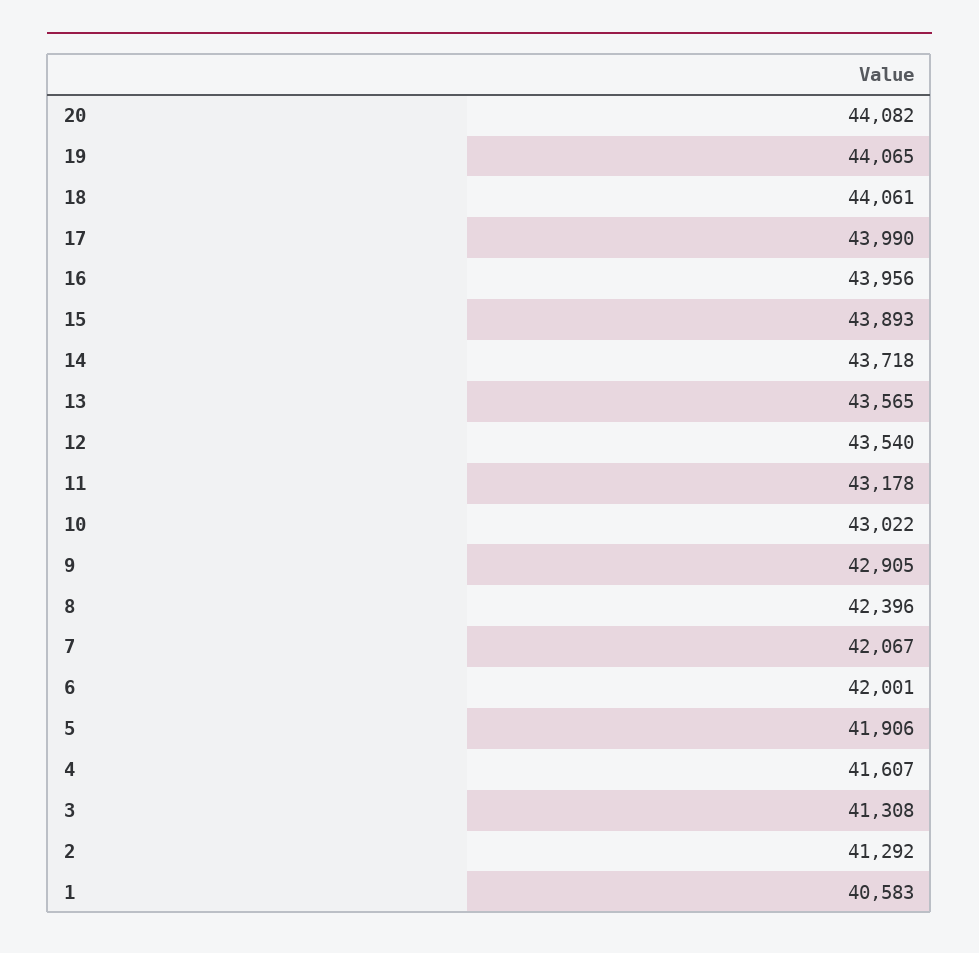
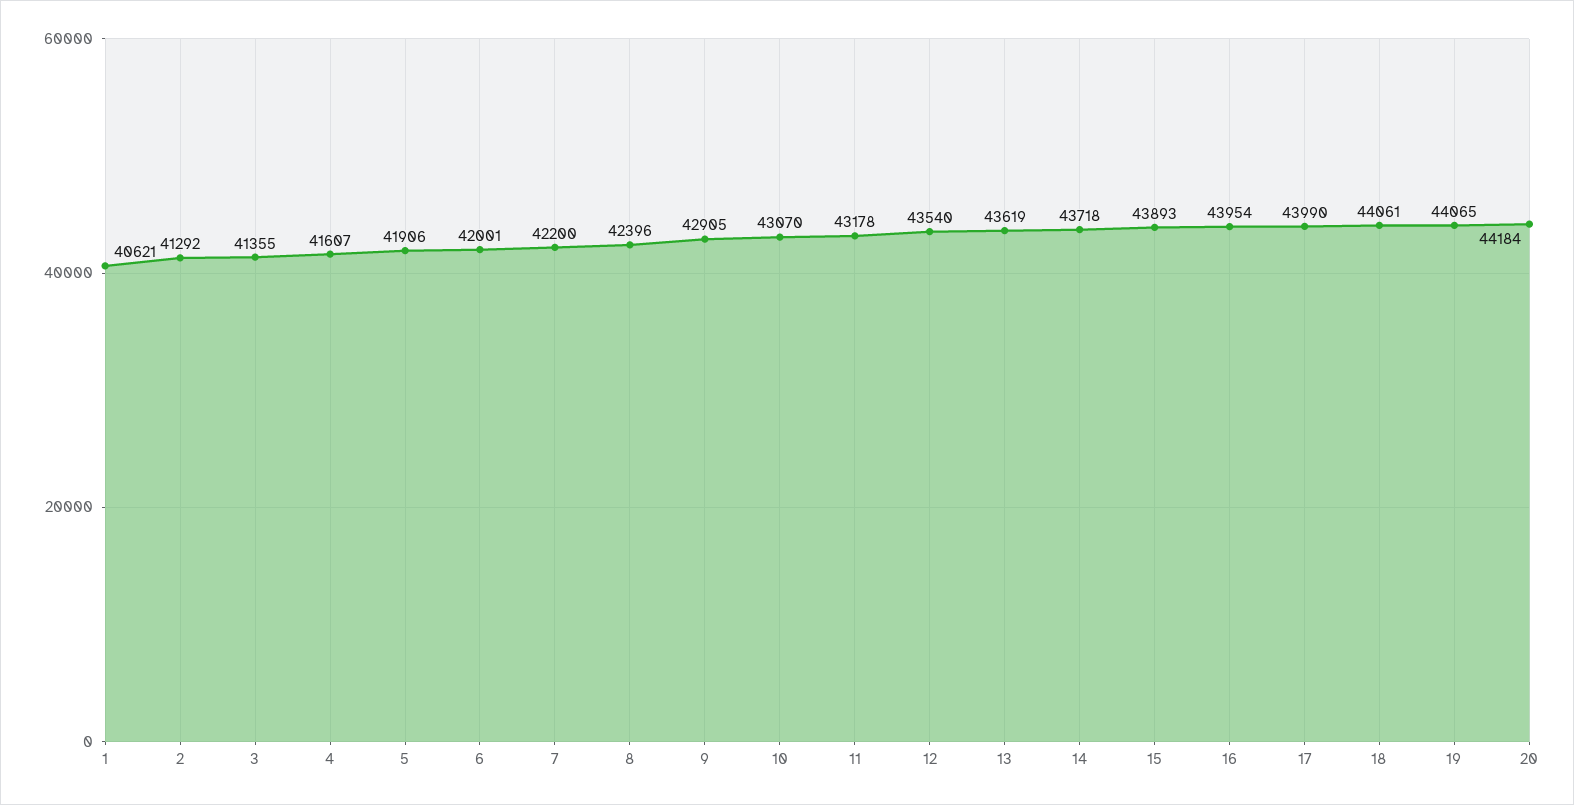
  {
-   "20": 44082,
+   "20": 44184,
    "19": 44065,
    "18": 44061,
    "17": 43990,
-   "16": 43956,
+   "16": 43954,
    "15": 43893,
    "14": 43718,
-   "13": 43565,
+   "13": 43619,
    "12": 43540,
    "11": 43178,
-   "10": 43022,
+   "10": 43070,
    "9": 42905,
    "8": 42396,
-   "7": 42067,
+   "7": 42200,
    "6": 42001,
    "5": 41906,
    "4": 41607,
-   "3": 41308,
+   "3": 41355,
    "2": 41292,
-   "1": 40583
+   "1": 40621
  }

